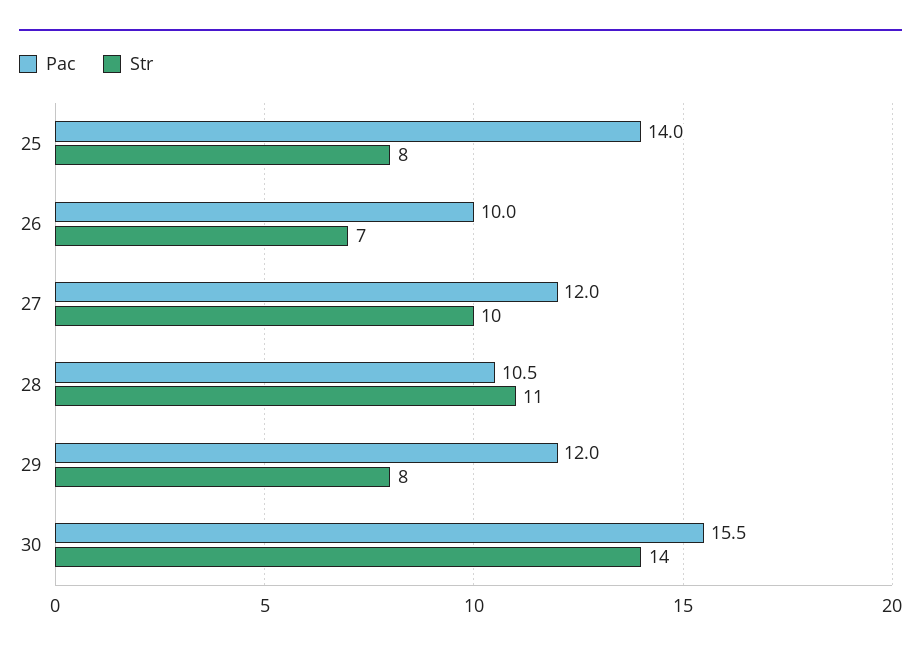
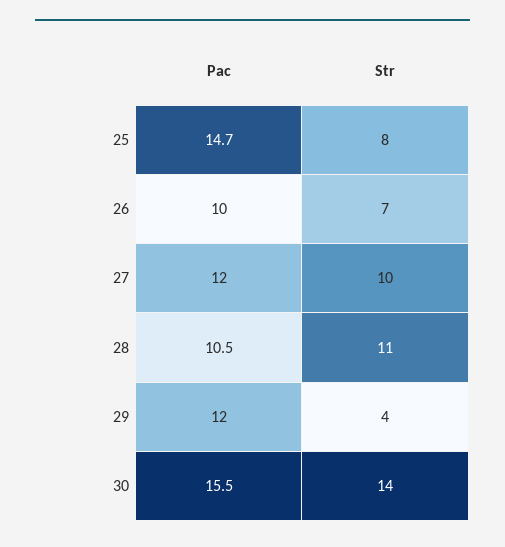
  {
    "Pac": {
-     "25": 14,
+     "25": 14.7,
      "26": 10,
      "27": 12,
      "28": 10.5,
      "29": 12,
      "30": 15.5
    },
    "Str": {
      "25": 8,
      "26": 7,
      "27": 10,
      "28": 11,
-     "29": 8,
+     "29": 4,
      "30": 14
    }
  }

